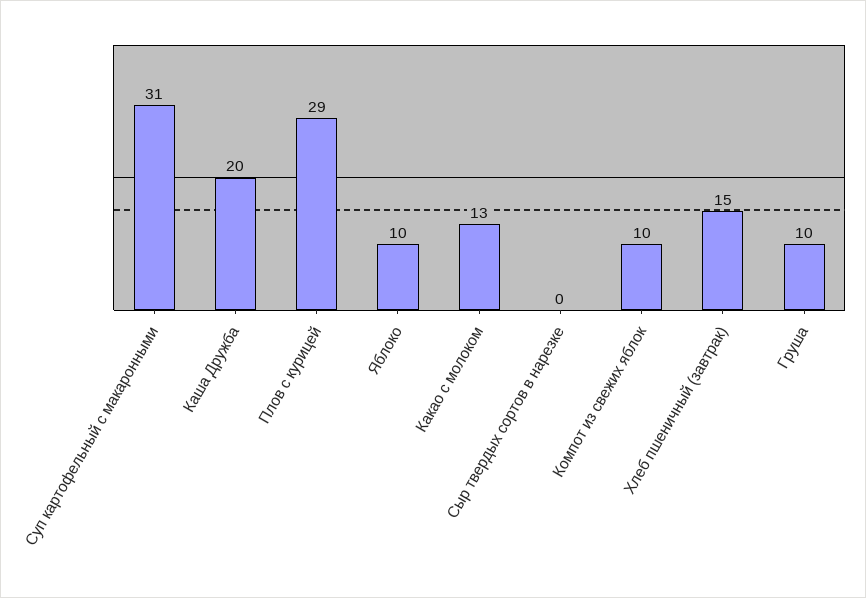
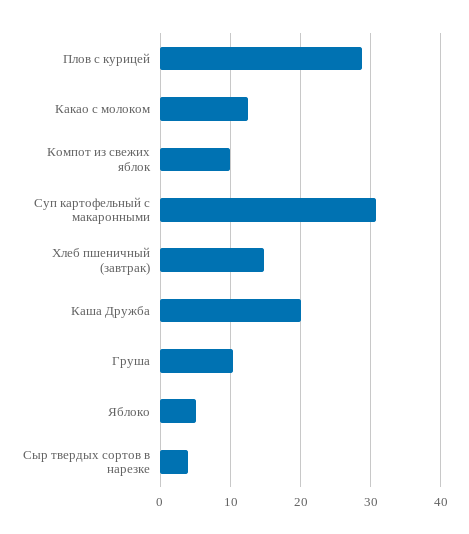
  {
    "Суп картофельный с макаронными": 31,
    "Каша Дружба": 20,
    "Плов с курицей": 29,
-   "Яблоко": 10,
+   "Яблоко": 5,
    "Какао с молоком": 13,
-   "Сыр твердых сортов в нарезке": 0,
+   "Сыр твердых сортов в нарезке": 4,
    "Компот из свежих яблок": 10,
    "Хлеб пшеничный (завтрак)": 15,
    "Груша": 10
  }

